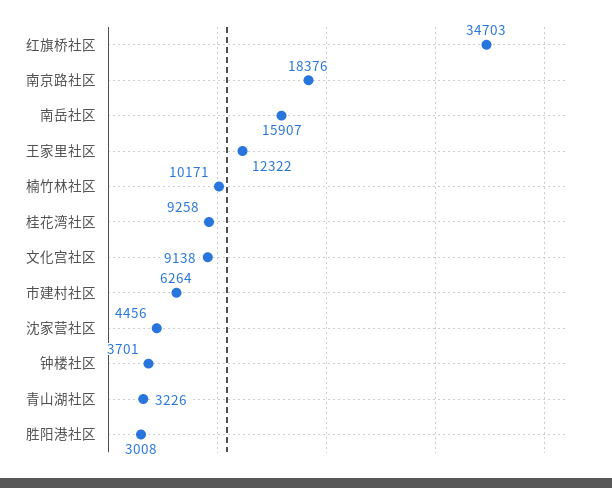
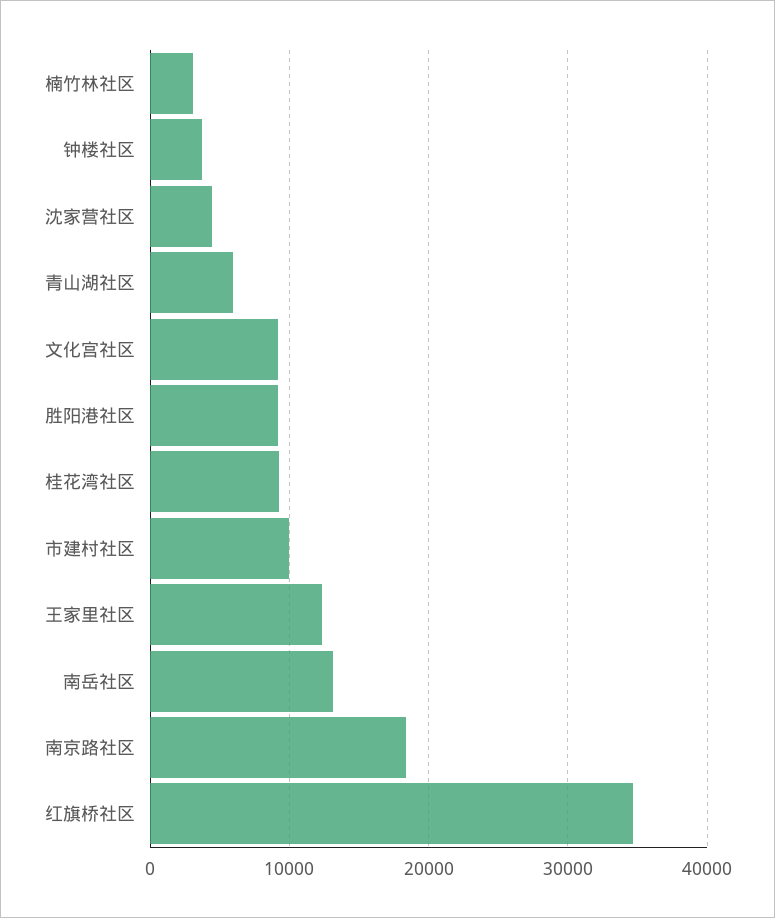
  {
    "红旗桥社区": 34703,
    "南京路社区": 18376,
-   "南岳社区": 15907,
+   "南岳社区": 13000,
    "王家里社区": 12322,
-   "楠竹林社区": 10171,
+   "楠竹林社区": 3000,
    "桂花湾社区": 9258,
    "文化宫社区": 9138,
-   "市建村社区": 6264,
+   "市建村社区": 10000,
    "沈家营社区": 4456,
    "钟楼社区": 3701,
-   "青山湖社区": 3226,
+   "青山湖社区": 6000,
-   "胜阳港社区": 3008
+   "胜阳港社区": 9000
  }

